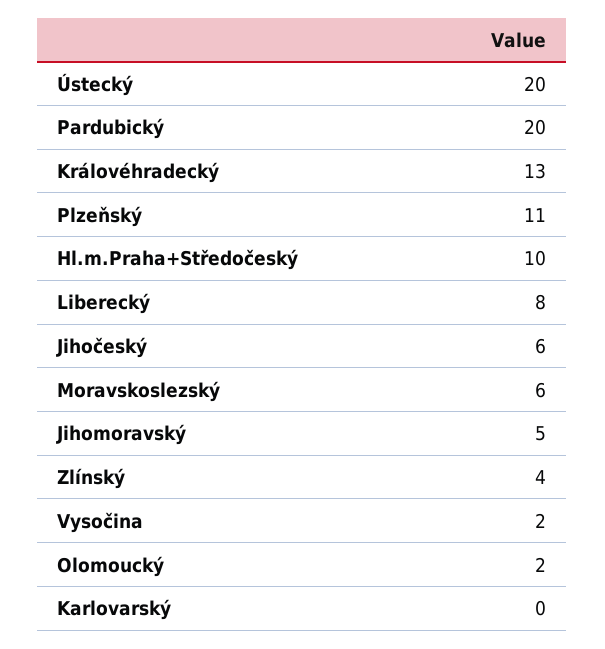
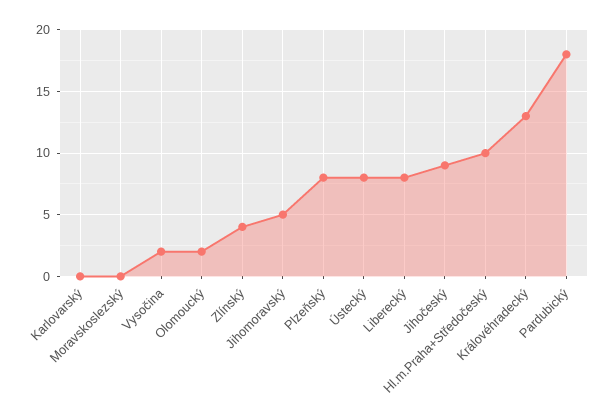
  {
-   "Ústecký": 20,
+   "Ústecký": 8,
-   "Pardubický": 20,
+   "Pardubický": 18,
    "Královéhradecký": 13,
-   "Plzeňský": 11,
+   "Plzeňský": 8,
    "Hl.m.Praha+Středočeský": 10,
    "Liberecký": 8,
-   "Jihočeský": 6,
+   "Jihočeský": 9,
-   "Moravskoslezský": 6,
+   "Moravskoslezský": 0,
    "Jihomoravský": 5,
    "Zlínský": 4,
    "Vysočina": 2,
    "Olomoucký": 2,
    "Karlovarský": 0
  }

